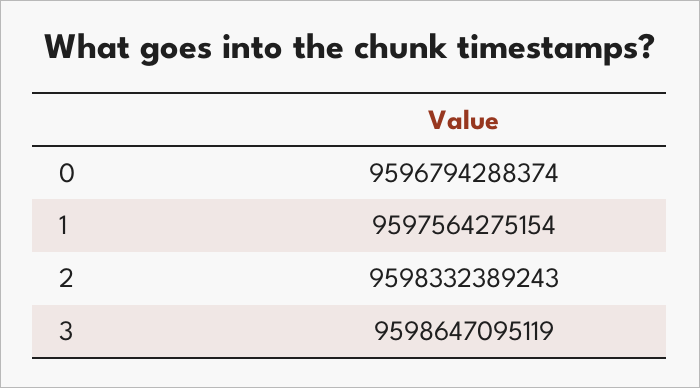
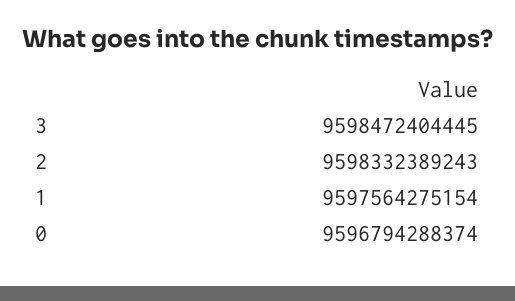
  {
    "0": 9596794288374,
    "1": 9597564275154,
    "2": 9598332389243,
-   "3": 9598647095119
+   "3": 9598472404445
  }

